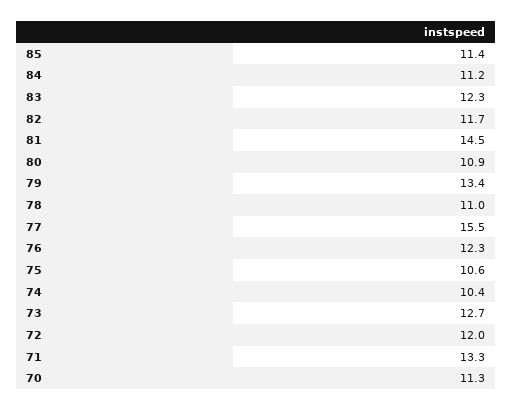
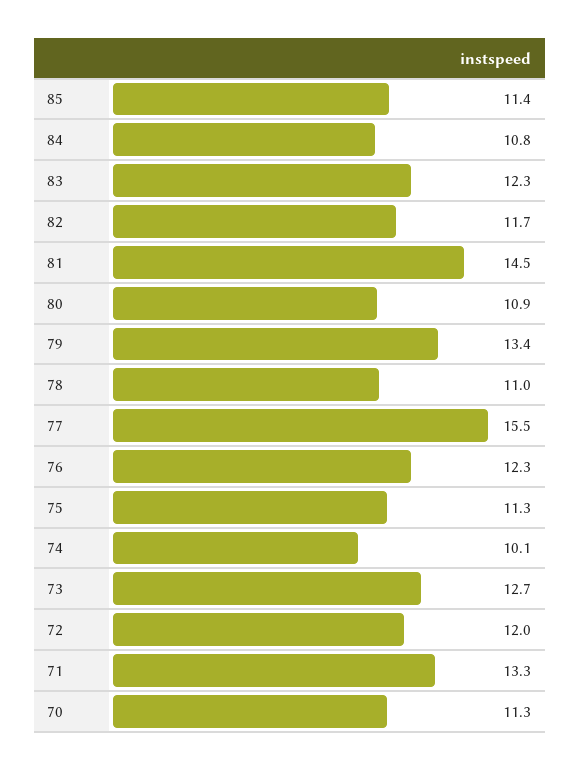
  {
    "85": 11.4,
-   "84": 11.2,
+   "84": 10.8,
    "83": 12.3,
    "82": 11.7,
    "81": 14.5,
    "80": 10.9,
    "79": 13.4,
    "78": 11,
    "77": 15.5,
    "76": 12.3,
-   "75": 10.6,
+   "75": 11.3,
-   "74": 10.4,
+   "74": 10.1,
    "73": 12.7,
    "72": 12,
    "71": 13.3,
    "70": 11.3
  }

